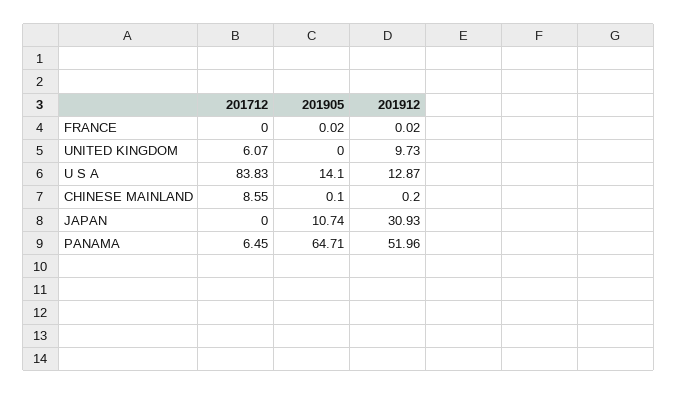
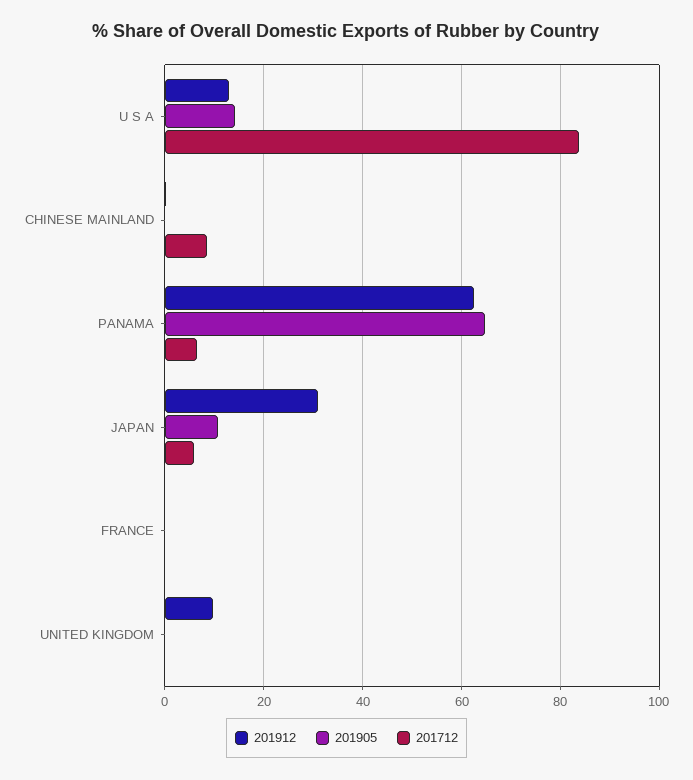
  {
    "201712": {
      "FRANCE": 0,
-     "UNITED KINGDOM": 6.07,
+     "UNITED KINGDOM": 0,
      "U S A": 83.83,
      "CHINESE MAINLAND": 8.55,
-     "JAPAN": 0,
+     "JAPAN": 6,
      "PANAMA": 6.45
    },
    "201905": {
      "FRANCE": 0.02,
      "UNITED KINGDOM": 0,
      "U S A": 14.1,
      "CHINESE MAINLAND": 0.1,
      "JAPAN": 10.74,
      "PANAMA": 64.71
    },
    "201912": {
      "FRANCE": 0.02,
      "UNITED KINGDOM": 9.73,
      "U S A": 12.87,
      "CHINESE MAINLAND": 0.2,
      "JAPAN": 30.93,
-     "PANAMA": 51.96
+     "PANAMA": 62
    }
  }

